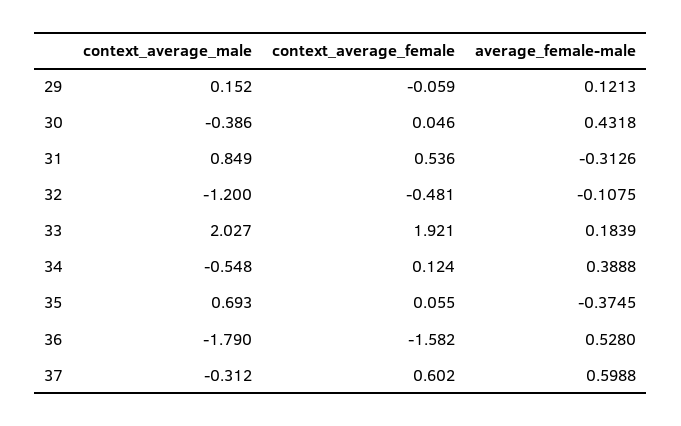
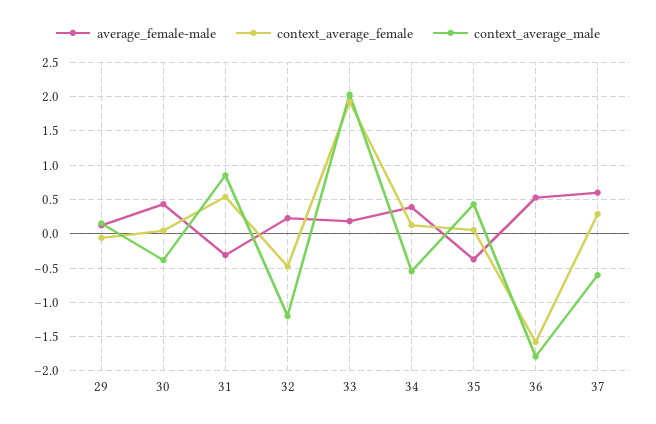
  {
    "context_average_male": {
      "29": 0.152,
      "30": -0.386,
      "31": 0.849,
      "32": -1.2,
      "33": 2.027,
      "34": -0.548,
-     "35": 0.693,
+     "35": 0.4,
      "36": -1.79,
-     "37": -0.312
+     "37": -0.6
    },
    "context_average_female": {
      "29": -0.059,
      "30": 0.046,
      "31": 0.536,
      "32": -0.481,
      "33": 1.921,
      "34": 0.124,
      "35": 0.055,
      "36": -1.582,
-     "37": 0.602
+     "37": 0.3
    },
    "average_female-male": {
      "29": 0.1213,
      "30": 0.4318,
      "31": -0.3126,
-     "32": -0.1075,
+     "32": 0.2,
      "33": 0.1839,
      "34": 0.3888,
      "35": -0.3745,
      "36": 0.528,
      "37": 0.5988
    }
  }

